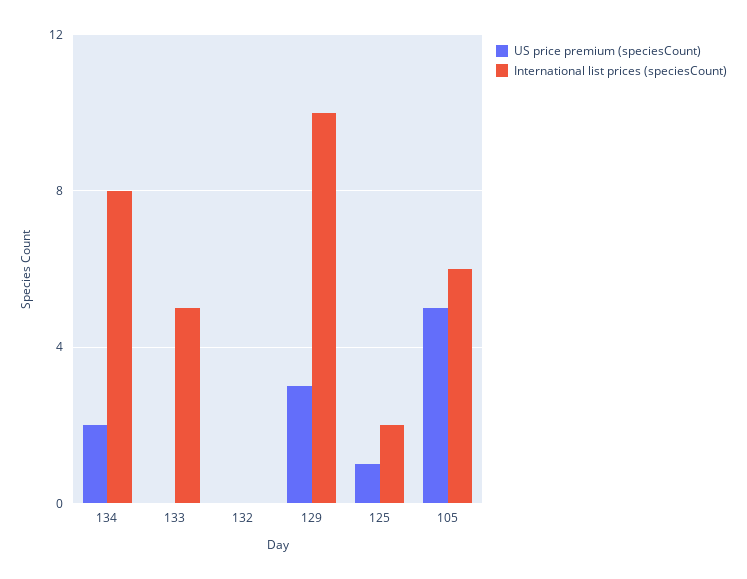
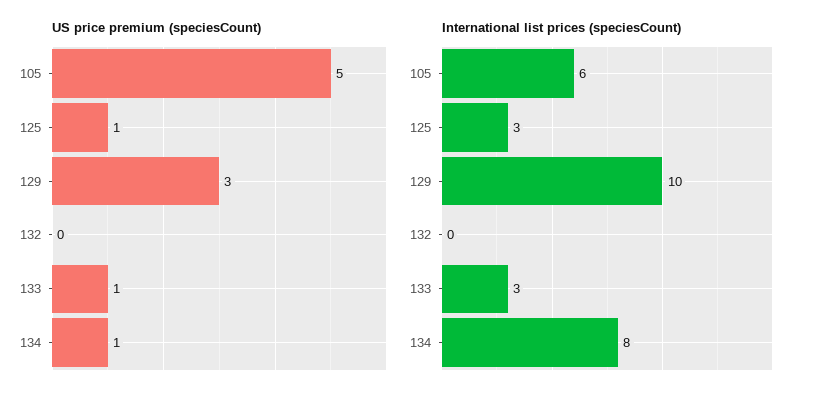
  {
    "US price premium (speciesCount)": {
-     "134": 2,
+     "134": 1,
-     "133": 0,
+     "133": 1,
      "132": 0,
      "129": 3,
      "125": 1,
      "105": 5
    },
    "International list prices (speciesCount)": {
      "134": 8,
-     "133": 5,
+     "133": 3,
      "132": 0,
      "129": 10,
-     "125": 2,
+     "125": 3,
      "105": 6
    }
  }

